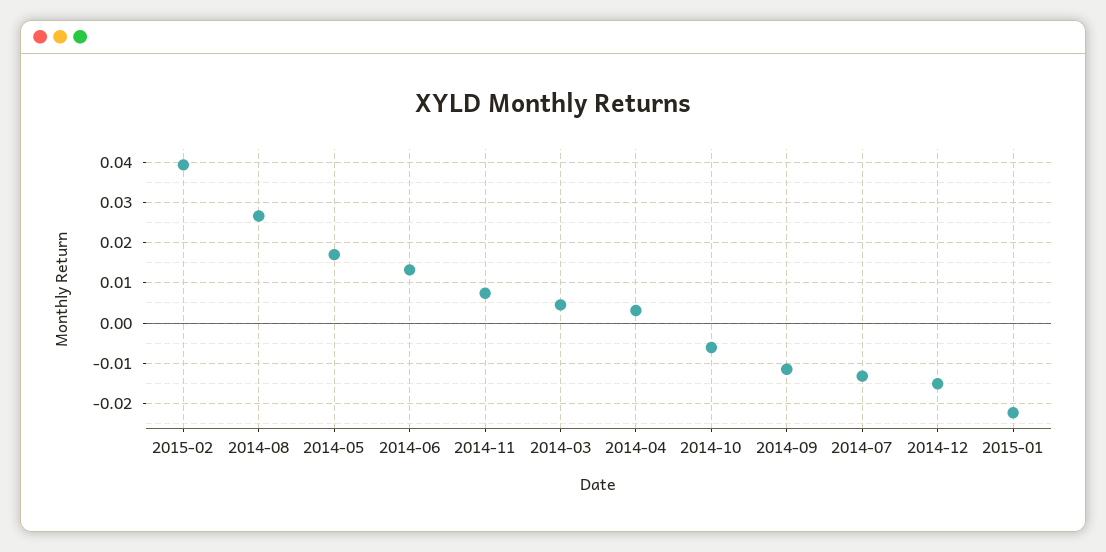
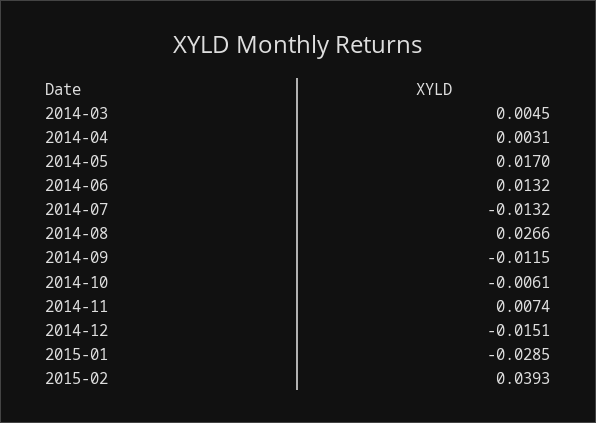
  {
    "2015-02": 0.0393,
    "2014-08": 0.0266,
    "2014-05": 0.017,
    "2014-06": 0.0132,
    "2014-11": 0.0074,
    "2014-03": 0.0045,
    "2014-04": 0.0031,
    "2014-10": -0.0061,
    "2014-09": -0.0115,
    "2014-07": -0.0132,
    "2014-12": -0.0151,
-   "2015-01": -0.022
+   "2015-01": -0.0285
  }

